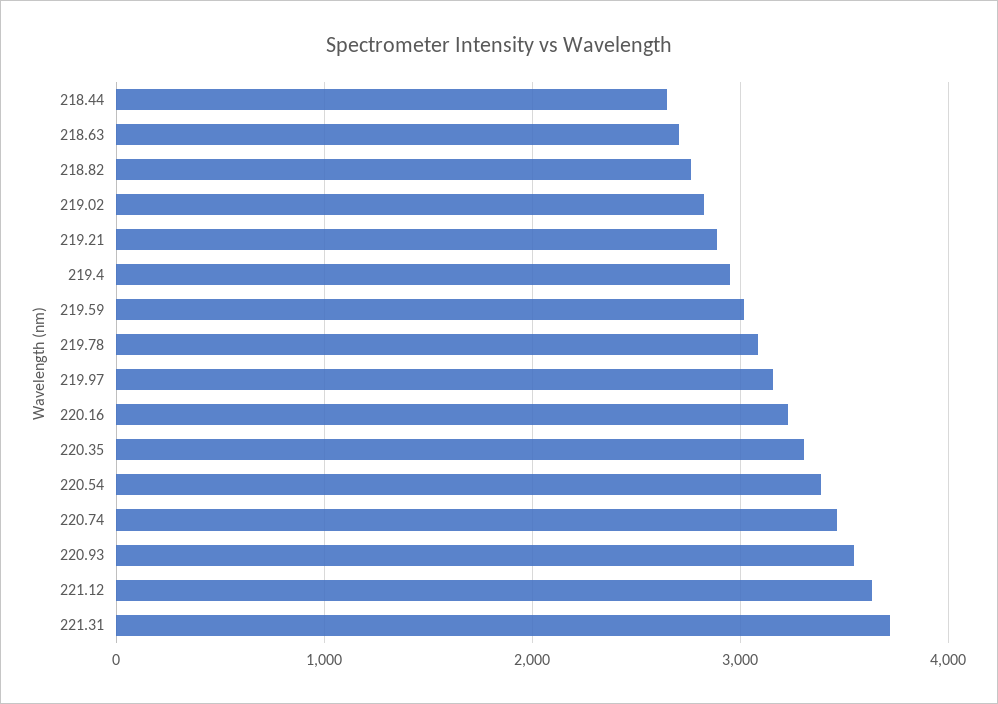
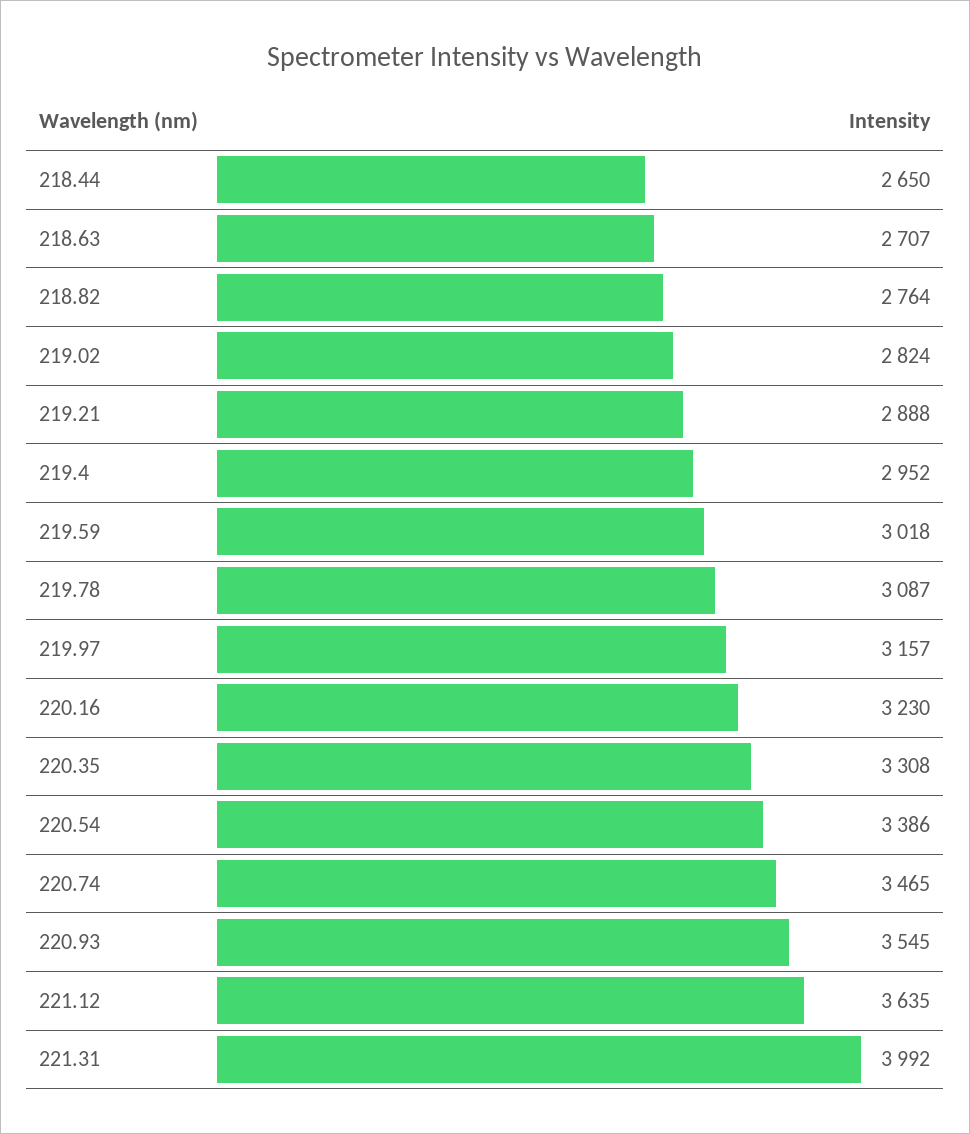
  {
    "218.44": 2650,
    "218.63": 2707,
    "218.82": 2764,
    "219.02": 2824,
    "219.21": 2888,
    "219.4": 2952,
    "219.59": 3018,
    "219.78": 3087,
    "219.97": 3157,
    "220.16": 3230,
    "220.35": 3308,
    "220.54": 3386,
    "220.74": 3465,
    "220.93": 3545,
    "221.12": 3635,
-   "221.31": 3700
+   "221.31": 3992
  }

